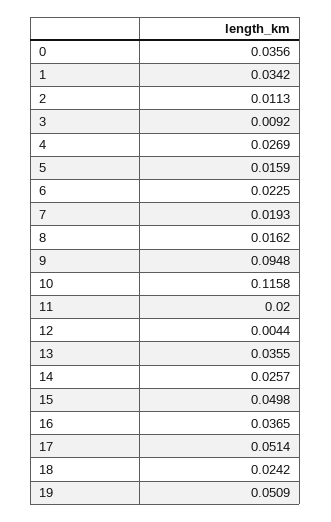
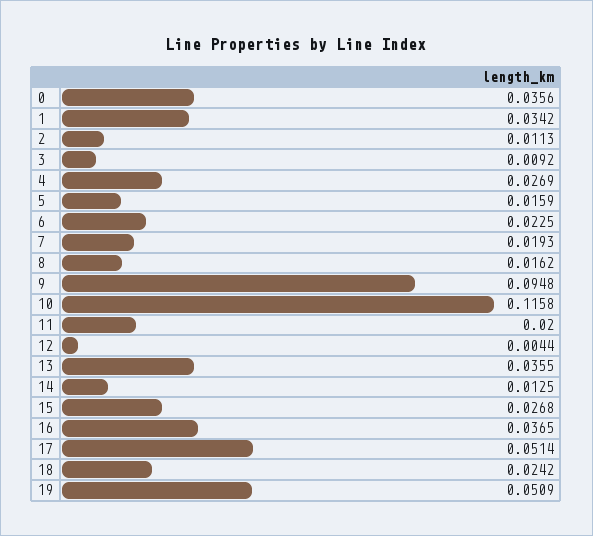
  {
    "0": 0.0356,
    "1": 0.0342,
    "2": 0.0113,
    "3": 0.0092,
    "4": 0.0269,
    "5": 0.0159,
    "6": 0.0225,
    "7": 0.0193,
    "8": 0.0162,
    "9": 0.0948,
    "10": 0.1158,
    "11": 0.02,
    "12": 0.0044,
    "13": 0.0355,
-   "14": 0.0257,
+   "14": 0.0125,
-   "15": 0.0498,
+   "15": 0.0268,
    "16": 0.0365,
    "17": 0.0514,
    "18": 0.0242,
    "19": 0.0509
  }

